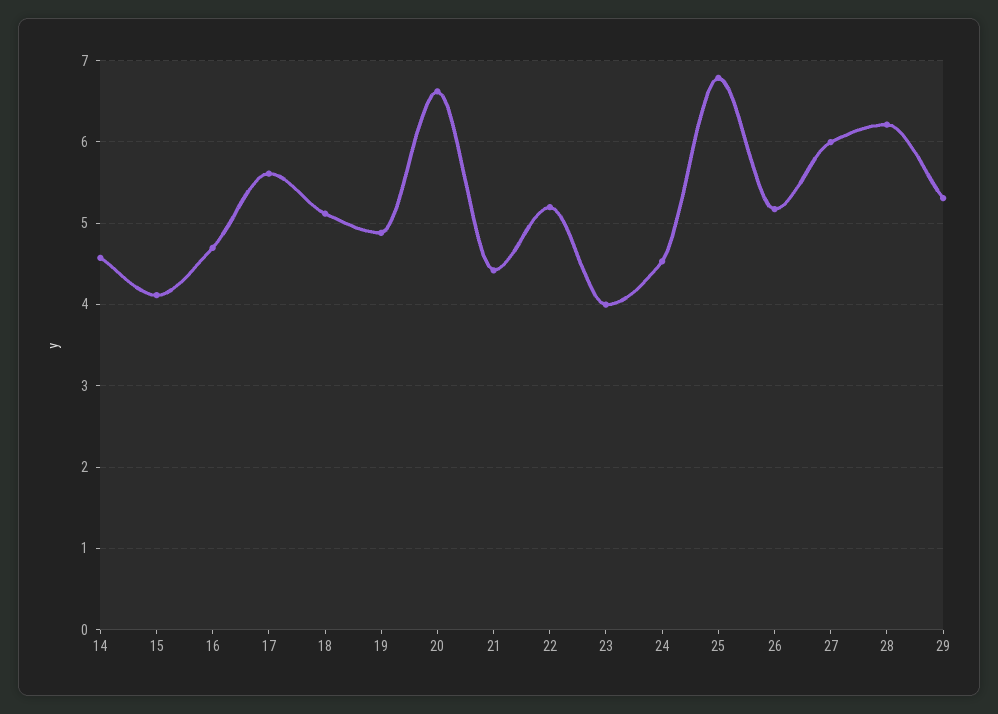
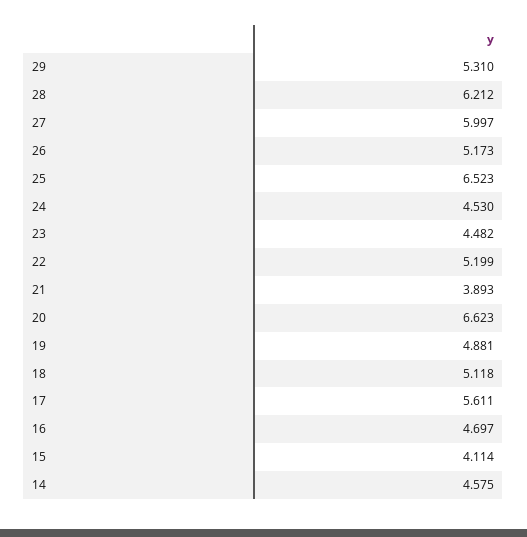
  {
    "14": 4.575,
    "15": 4.114,
    "16": 4.697,
    "17": 5.611,
    "18": 5.118,
    "19": 4.881,
    "20": 6.623,
-   "21": 4.4,
+   "21": 3.893,
    "22": 5.199,
-   "23": 4,
+   "23": 4.482,
    "24": 4.53,
-   "25": 6.8,
+   "25": 6.523,
    "26": 5.173,
    "27": 5.997,
    "28": 6.212,
    "29": 5.31
  }

